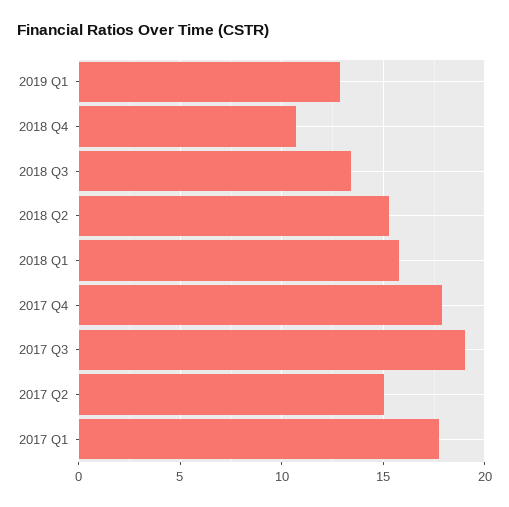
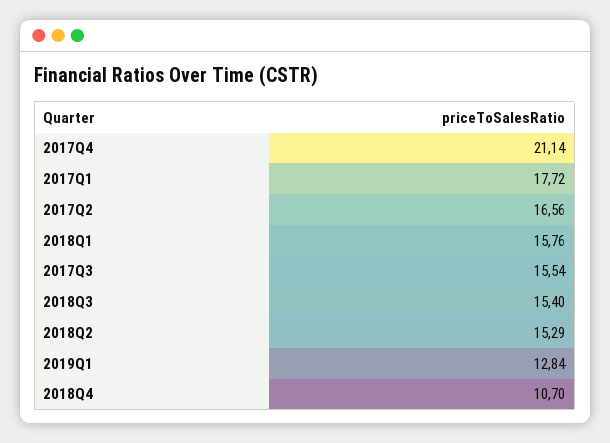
  {
    "2019 Q1": 12.84,
    "2018 Q4": 10.7,
-   "2018 Q3": 13.5,
+   "2018 Q3": 15.4,
    "2018 Q2": 15.29,
    "2018 Q1": 15.76,
-   "2017 Q4": 18,
+   "2017 Q4": 21.14,
-   "2017 Q3": 19,
+   "2017 Q3": 15.54,
-   "2017 Q2": 15,
+   "2017 Q2": 16.56,
    "2017 Q1": 17.72
  }

